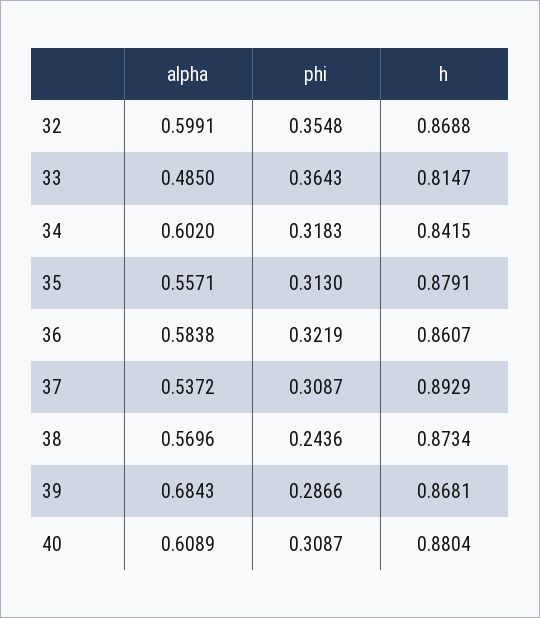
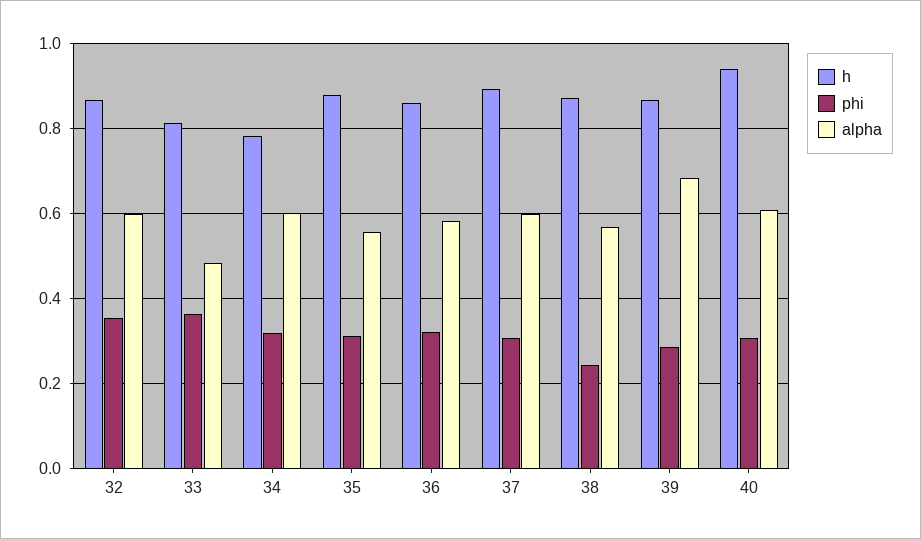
  {
    "alpha": {
      "32": 0.5991,
      "33": 0.485,
      "34": 0.602,
      "35": 0.5571,
      "36": 0.5838,
-     "37": 0.5372,
+     "37": 0.6,
      "38": 0.5696,
      "39": 0.6843,
      "40": 0.6089
    },
    "phi": {
      "32": 0.3548,
      "33": 0.3643,
      "34": 0.3183,
      "35": 0.313,
      "36": 0.3219,
      "37": 0.3087,
      "38": 0.2436,
      "39": 0.2866,
      "40": 0.3087
    },
    "h": {
      "32": 0.8688,
      "33": 0.8147,
-     "34": 0.8415,
+     "34": 0.78,
      "35": 0.8791,
      "36": 0.8607,
      "37": 0.8929,
      "38": 0.8734,
      "39": 0.8681,
-     "40": 0.8804
+     "40": 0.94
    }
  }

